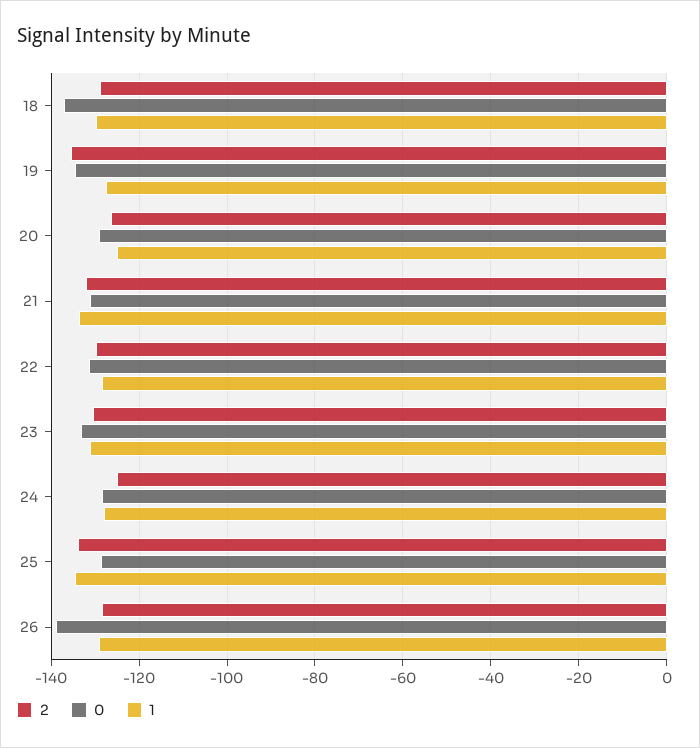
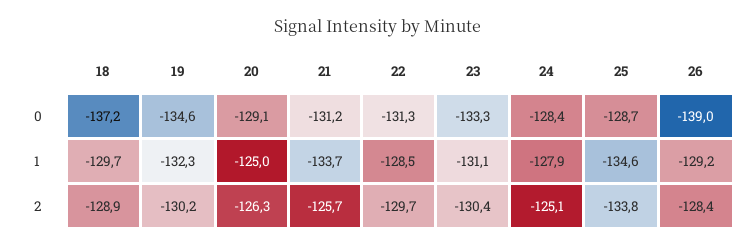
  {
    "2": {
      "18": -128.9,
-     "19": -136,
+     "19": -130.2,
      "20": -126.3,
-     "21": -132,
+     "21": -125.7,
      "22": -129.7,
      "23": -130.4,
      "24": -125.1,
      "25": -133.8,
      "26": -128.4
    },
    "0": {
      "18": -137.2,
      "19": -134.6,
      "20": -129.1,
      "21": -131.2,
      "22": -131.3,
      "23": -133.3,
      "24": -128.4,
      "25": -128.7,
      "26": -139
    },
    "1": {
      "18": -129.7,
-     "19": -128,
+     "19": -132.3,
      "20": -125,
      "21": -133.7,
      "22": -128.5,
      "23": -131.1,
      "24": -127.9,
      "25": -134.6,
      "26": -129.2
    }
  }

